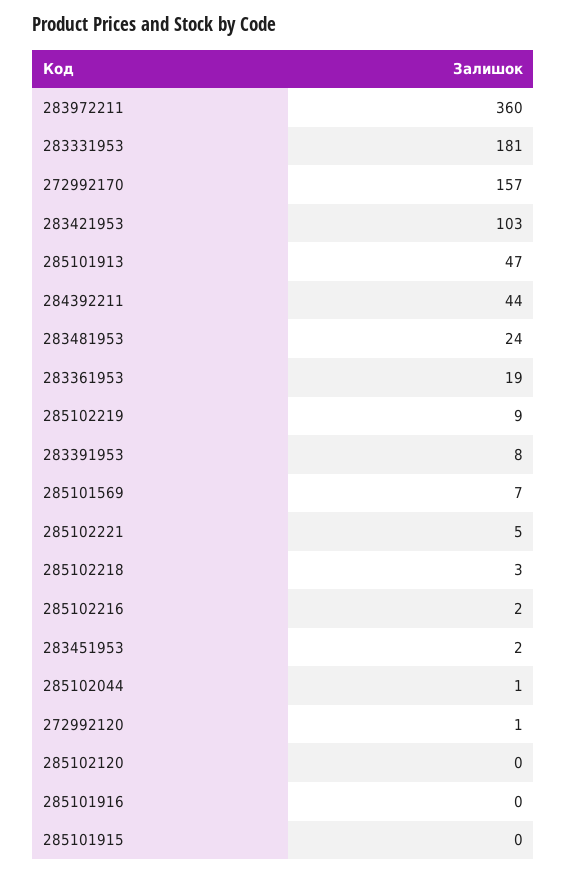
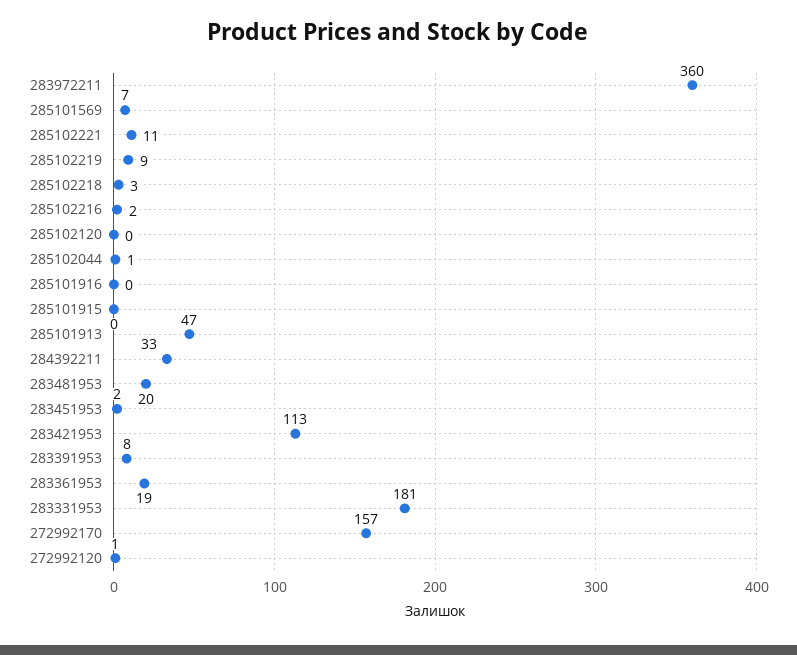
  {
    "283972211": 360,
    "283331953": 181,
    "272992170": 157,
-   "283421953": 103,
+   "283421953": 113,
    "285101913": 47,
-   "284392211": 44,
+   "284392211": 33,
-   "283481953": 24,
+   "283481953": 20,
    "283361953": 19,
    "285102219": 9,
    "283391953": 8,
    "285101569": 7,
-   "285102221": 5,
+   "285102221": 11,
    "285102218": 3,
    "285102216": 2,
    "283451953": 2,
    "285102044": 1,
    "272992120": 1,
    "285102120": 0,
    "285101916": 0,
    "285101915": 0
  }

